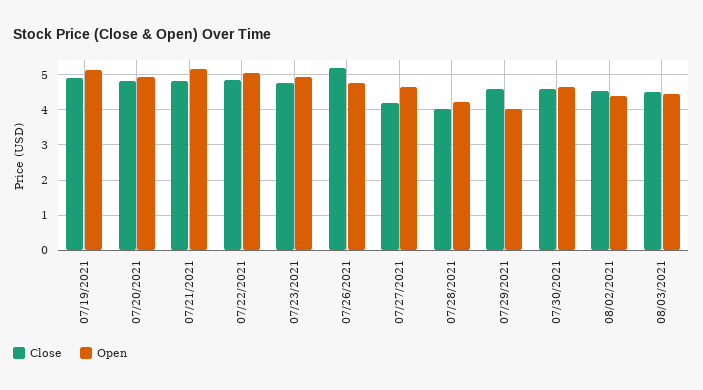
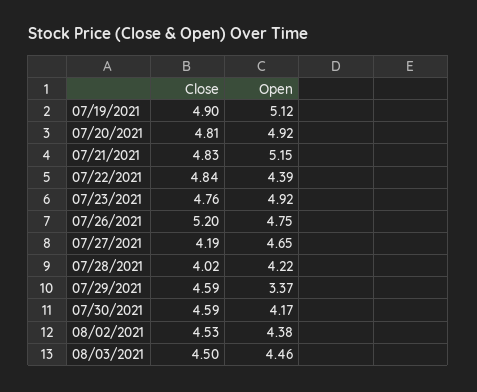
  {
    "Close": {
      "07/19/2021": 4.9,
      "07/20/2021": 4.81,
      "07/21/2021": 4.83,
      "07/22/2021": 4.84,
      "07/23/2021": 4.76,
      "07/26/2021": 5.2,
      "07/27/2021": 4.19,
      "07/28/2021": 4.02,
      "07/29/2021": 4.59,
      "07/30/2021": 4.59,
      "08/02/2021": 4.53,
      "08/03/2021": 4.5
    },
    "Open": {
      "07/19/2021": 5.12,
      "07/20/2021": 4.92,
      "07/21/2021": 5.15,
-     "07/22/2021": 5,
+     "07/22/2021": 4.39,
      "07/23/2021": 4.92,
      "07/26/2021": 4.75,
      "07/27/2021": 4.65,
      "07/28/2021": 4.22,
-     "07/29/2021": 4,
+     "07/29/2021": 3.37,
-     "07/30/2021": 4.6,
+     "07/30/2021": 4.17,
      "08/02/2021": 4.38,
      "08/03/2021": 4.46
    }
  }

